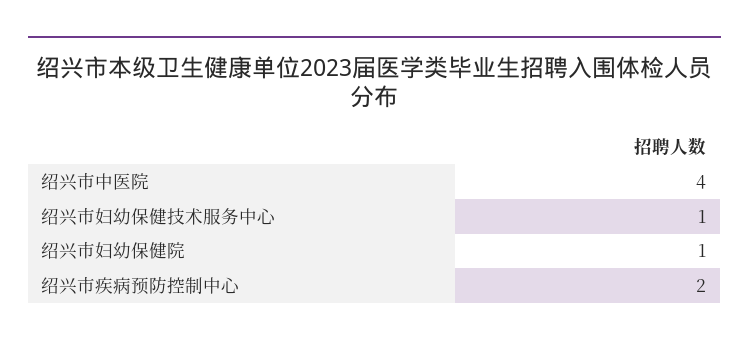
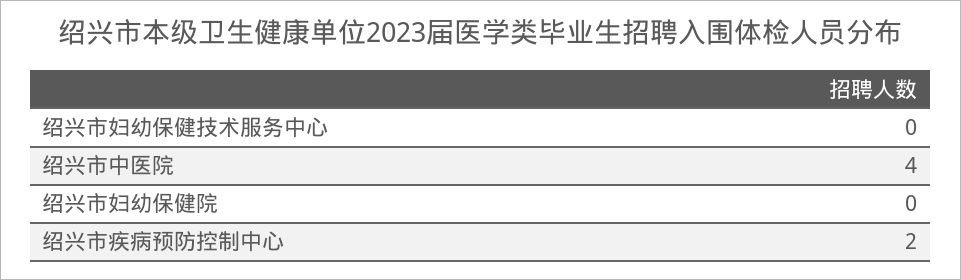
  {
    "绍兴市中医院": 4,
-   "绍兴市妇幼保健技术服务中心": 1,
+   "绍兴市妇幼保健技术服务中心": 0,
-   "绍兴市妇幼保健院": 1,
+   "绍兴市妇幼保健院": 0,
    "绍兴市疾病预防控制中心": 2
  }

